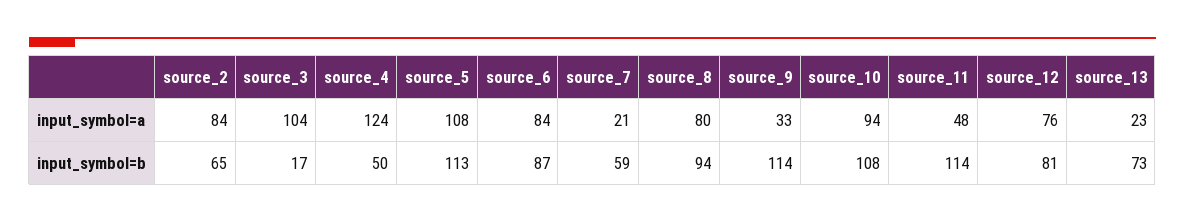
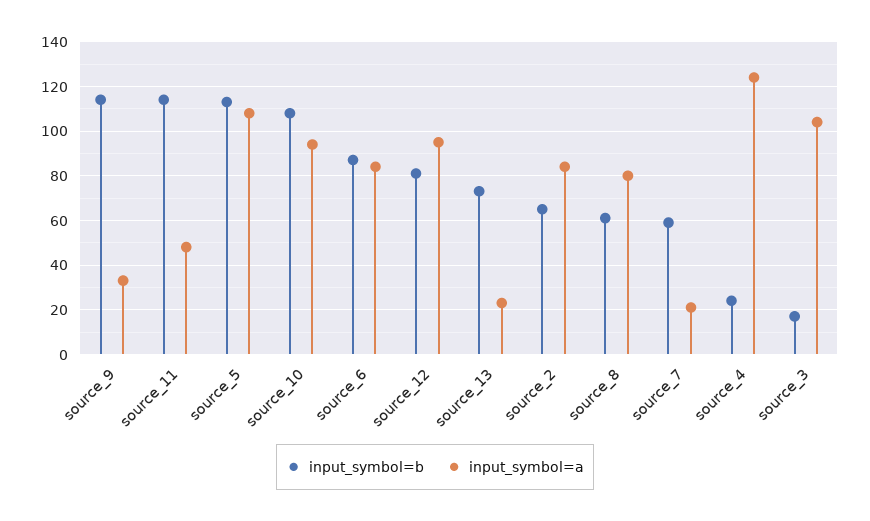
  {
    "input_symbol=a": {
      "source_2": 84,
      "source_3": 104,
      "source_4": 124,
      "source_5": 108,
      "source_6": 84,
      "source_7": 21,
      "source_8": 80,
      "source_9": 33,
      "source_10": 94,
      "source_11": 48,
-     "source_12": 76,
+     "source_12": 95,
      "source_13": 23
    },
    "input_symbol=b": {
      "source_2": 65,
      "source_3": 17,
-     "source_4": 50,
+     "source_4": 25,
      "source_5": 113,
      "source_6": 87,
      "source_7": 59,
-     "source_8": 94,
+     "source_8": 60,
      "source_9": 114,
      "source_10": 108,
      "source_11": 114,
      "source_12": 81,
      "source_13": 73
    }
  }

